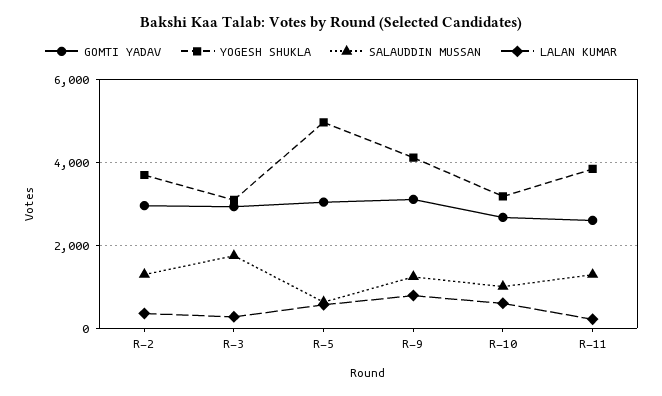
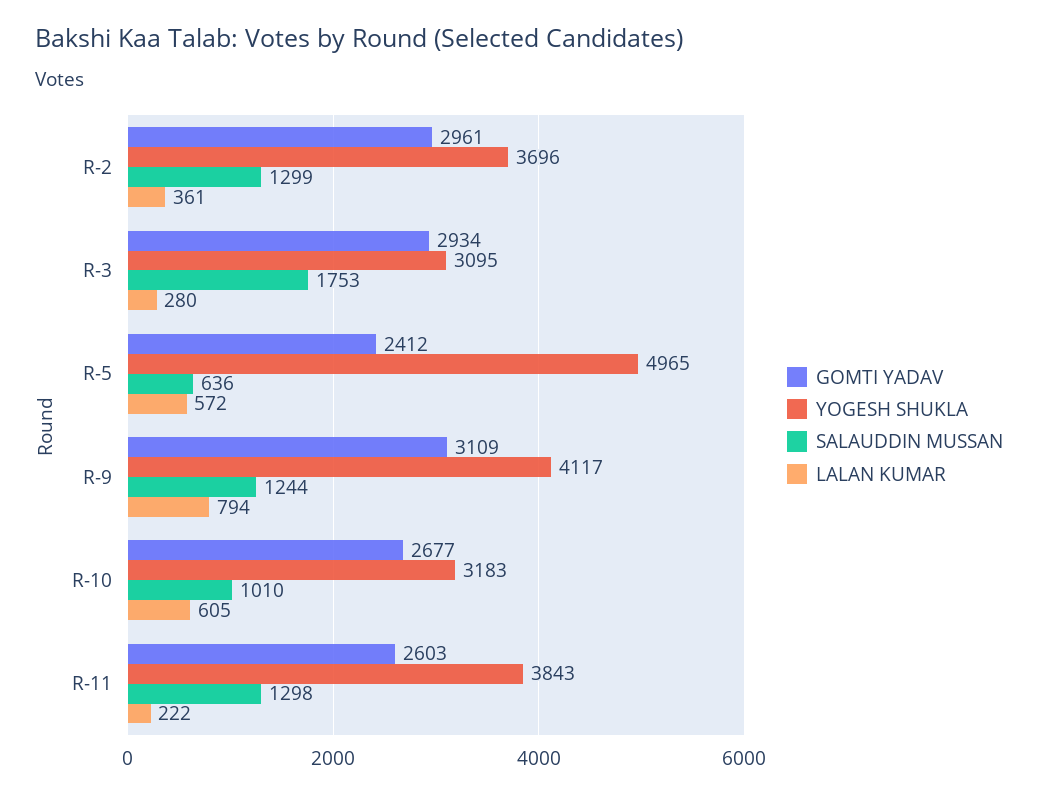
  {
    "GOMTI YADAV": {
      "R-2": 2961,
      "R-3": 2934,
-     "R-5": 3000,
+     "R-5": 2412,
      "R-9": 3109,
      "R-10": 2677,
      "R-11": 2603
    },
    "YOGESH SHUKLA": {
      "R-2": 3696,
      "R-3": 3095,
      "R-5": 4965,
      "R-9": 4117,
      "R-10": 3183,
      "R-11": 3843
    },
    "SALAUDDIN MUSSAN": {
      "R-2": 1299,
      "R-3": 1753,
      "R-5": 636,
      "R-9": 1244,
      "R-10": 1010,
      "R-11": 1298
    },
    "LALAN KUMAR": {
      "R-2": 361,
      "R-3": 280,
      "R-5": 572,
      "R-9": 794,
      "R-10": 605,
      "R-11": 222
    }
  }

